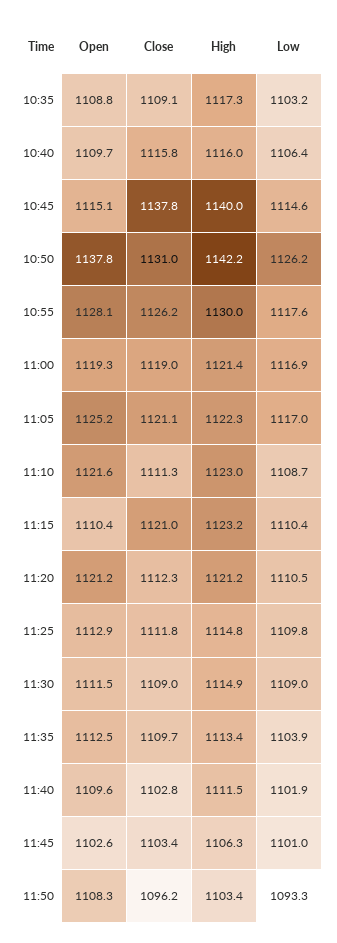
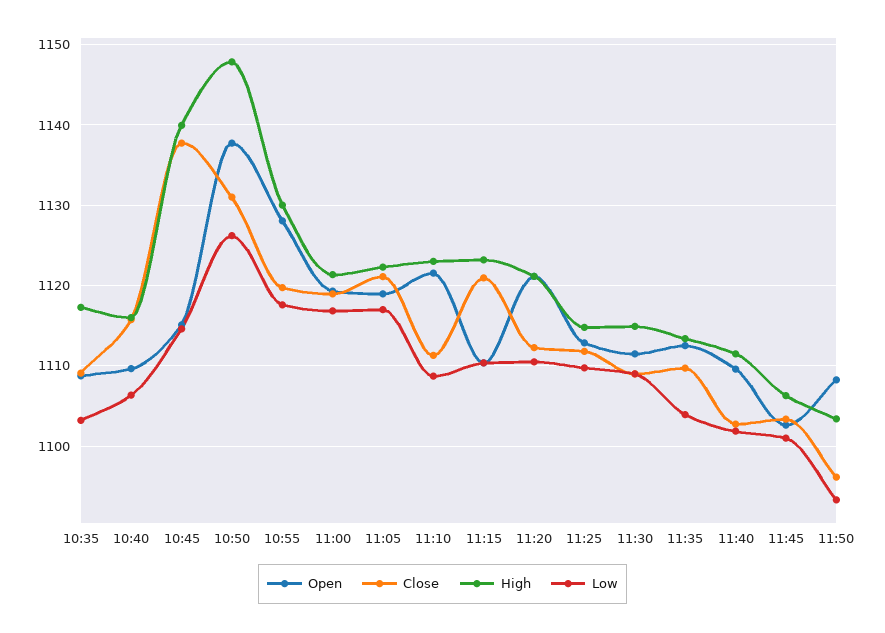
  {
    "Open": {
      "10:35": 1108.8,
      "10:40": 1109.7,
      "10:45": 1115.1,
      "10:50": 1137.8,
      "10:55": 1128.1,
      "11:00": 1119.3,
-     "11:05": 1125.2,
+     "11:05": 1119,
      "11:10": 1121.6,
      "11:15": 1110.4,
      "11:20": 1121.2,
      "11:25": 1112.9,
      "11:30": 1111.5,
      "11:35": 1112.5,
      "11:40": 1109.6,
      "11:45": 1102.6,
      "11:50": 1108.3
    },
    "Close": {
      "10:35": 1109.1,
      "10:40": 1115.8,
      "10:45": 1137.8,
      "10:50": 1131,
-     "10:55": 1126.2,
+     "10:55": 1120,
      "11:00": 1119,
      "11:05": 1121.1,
      "11:10": 1111.3,
      "11:15": 1121,
      "11:20": 1112.3,
      "11:25": 1111.8,
      "11:30": 1109,
      "11:35": 1109.7,
      "11:40": 1102.8,
      "11:45": 1103.4,
      "11:50": 1096.2
    },
    "High": {
      "10:35": 1117.3,
      "10:40": 1116,
      "10:45": 1140,
-     "10:50": 1142.2,
+     "10:50": 1148,
      "10:55": 1130,
      "11:00": 1121.4,
      "11:05": 1122.3,
      "11:10": 1123,
      "11:15": 1123.2,
      "11:20": 1121.2,
      "11:25": 1114.8,
      "11:30": 1114.9,
      "11:35": 1113.4,
      "11:40": 1111.5,
      "11:45": 1106.3,
      "11:50": 1103.4
    },
    "Low": {
      "10:35": 1103.2,
      "10:40": 1106.4,
      "10:45": 1114.6,
      "10:50": 1126.2,
      "10:55": 1117.6,
      "11:00": 1116.9,
      "11:05": 1117,
      "11:10": 1108.7,
      "11:15": 1110.4,
      "11:20": 1110.5,
      "11:25": 1109.8,
      "11:30": 1109,
      "11:35": 1103.9,
      "11:40": 1101.9,
      "11:45": 1101,
      "11:50": 1093.3
    }
  }

